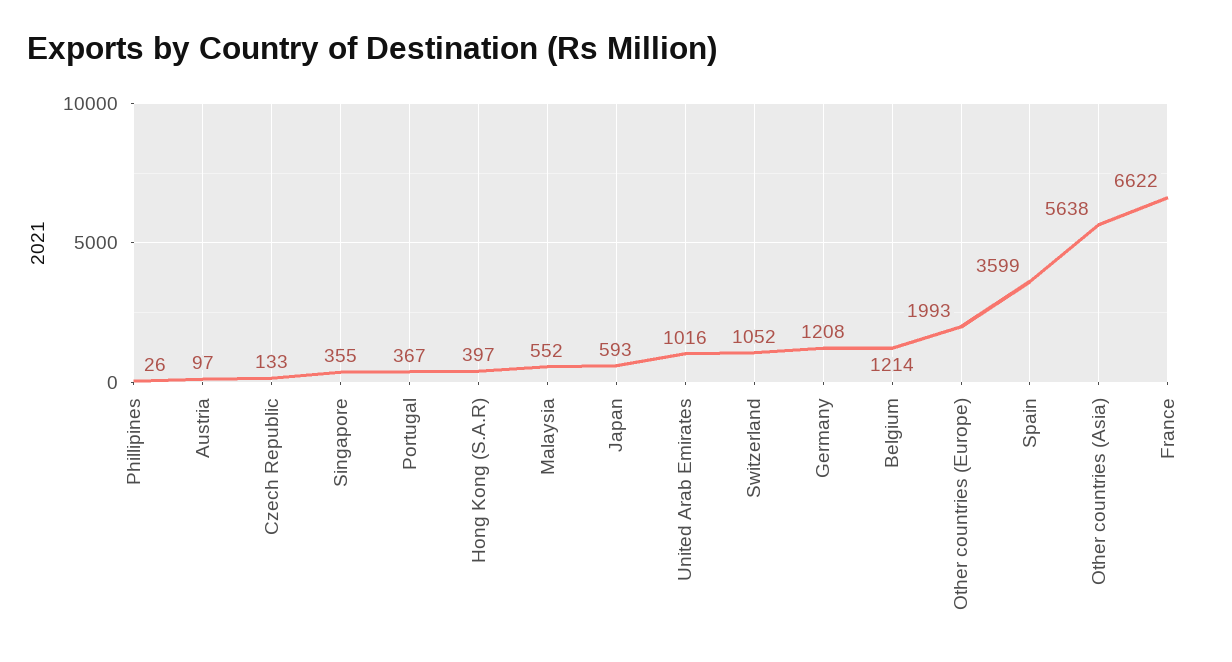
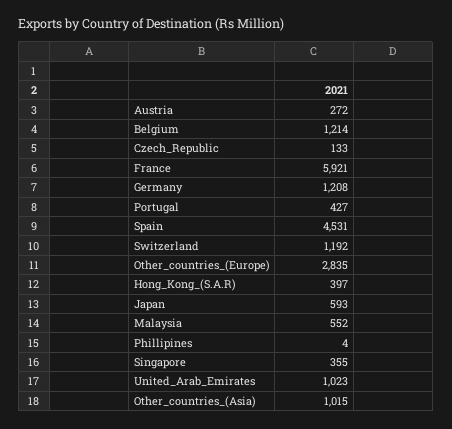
  {
-   "Phillipines": 26,
+   "Phillipines": 4,
-   "Austria": 97,
+   "Austria": 272,
    "Czech Republic": 133,
    "Singapore": 355,
-   "Portugal": 367,
+   "Portugal": 427,
    "Hong Kong (S.A.R)": 397,
    "Malaysia": 552,
    "Japan": 593,
-   "United Arab Emirates": 1016,
+   "United Arab Emirates": 1023,
-   "Switzerland": 1052,
+   "Switzerland": 1192,
    "Germany": 1208,
    "Belgium": 1214,
-   "Other countries (Europe)": 1993,
+   "Other countries (Europe)": 2835,
-   "Spain": 3599,
+   "Spain": 4531,
-   "Other countries (Asia)": 5638,
+   "Other countries (Asia)": 1015,
-   "France": 6622
+   "France": 5921
  }

